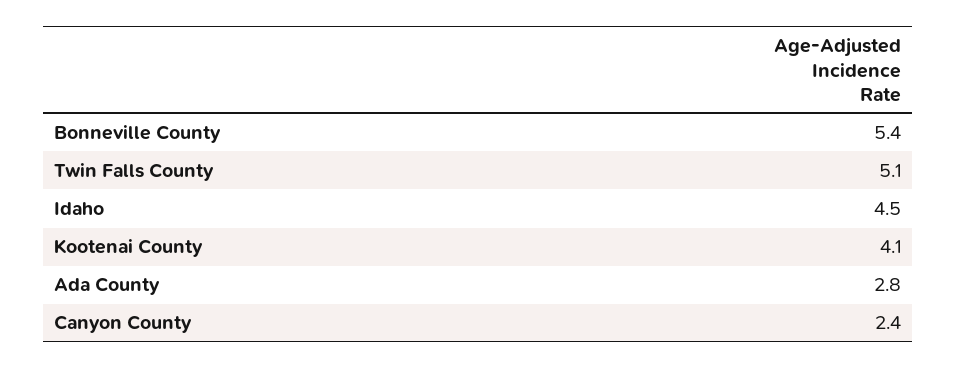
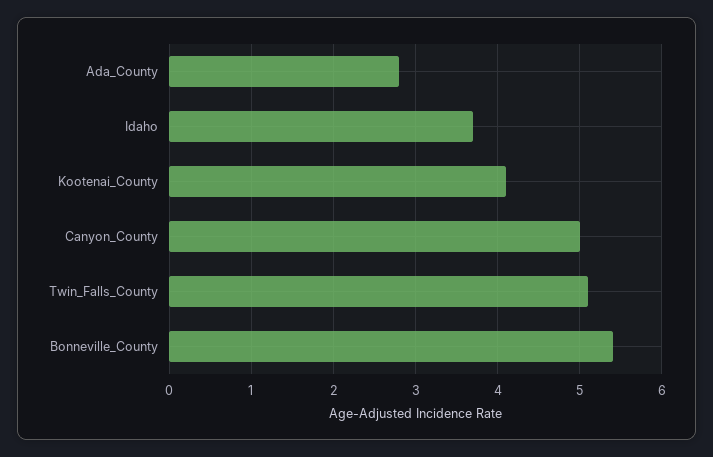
  {
    "Bonneville County": 5.4,
    "Twin Falls County": 5.1,
-   "Idaho": 4.5,
+   "Idaho": 3.7,
    "Kootenai County": 4.1,
    "Ada County": 2.8,
-   "Canyon County": 2.4
+   "Canyon County": 5
  }

